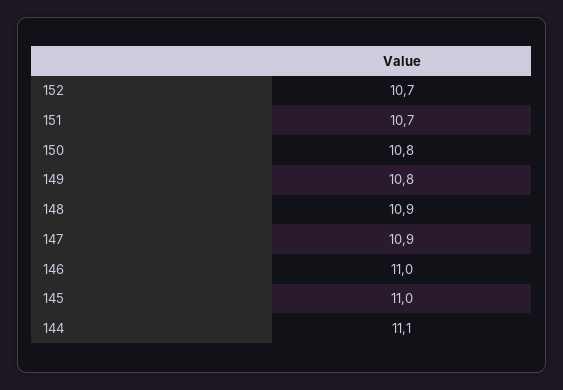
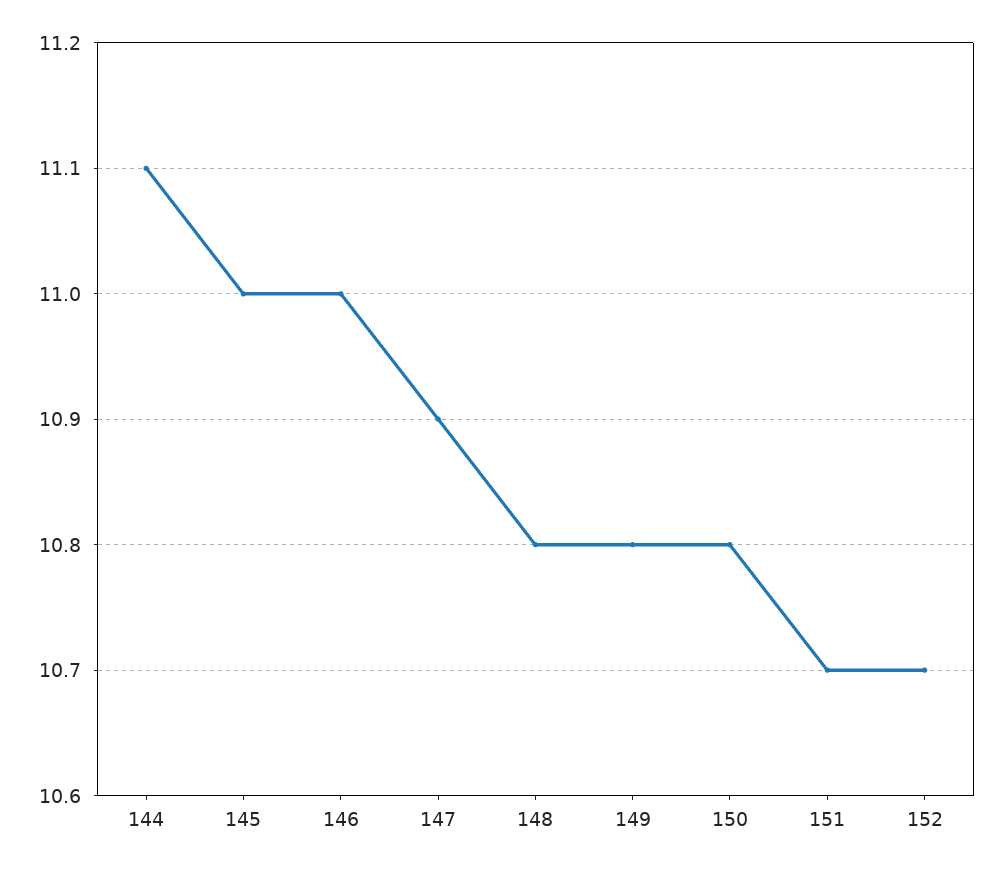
  {
    "152": 10.7,
    "151": 10.7,
    "150": 10.8,
    "149": 10.8,
-   "148": 10.9,
+   "148": 10.8,
    "147": 10.9,
    "146": 11,
    "145": 11,
    "144": 11.1
  }

